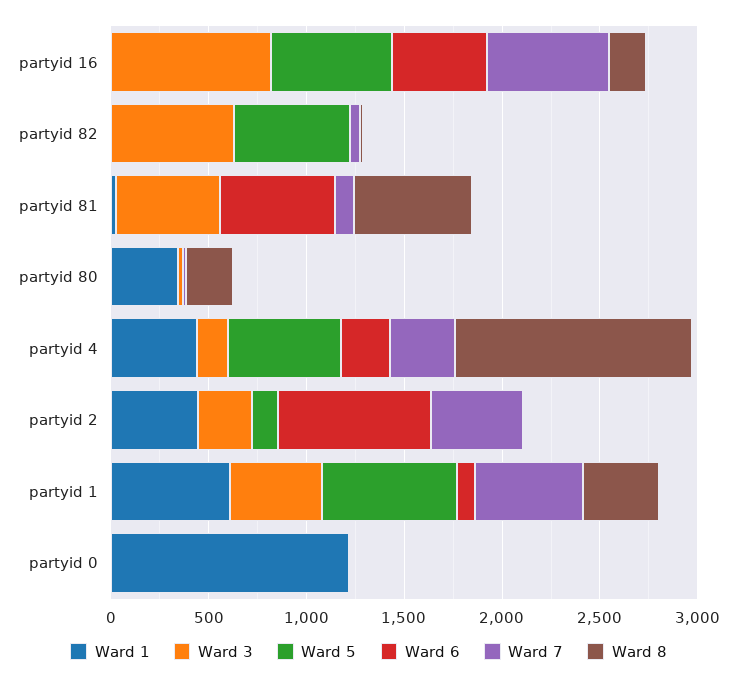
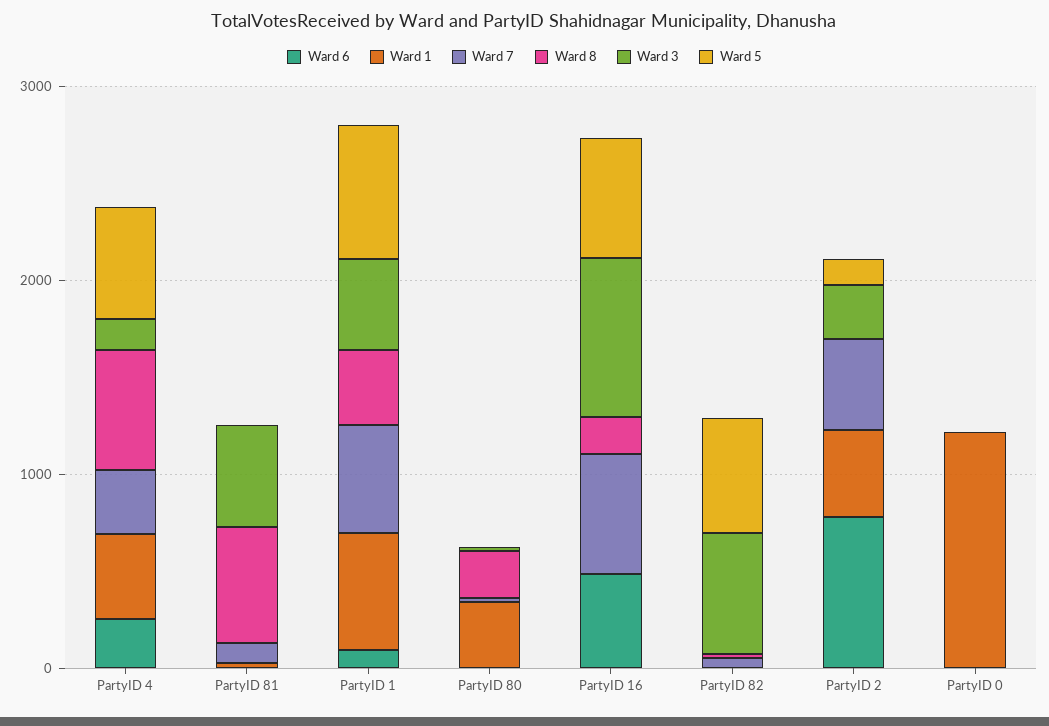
  {
    "Ward 1": {
      "partyid 16": 0,
      "partyid 82": 0,
      "partyid 81": 0,
      "partyid 80": 300,
      "partyid 4": 400,
      "partyid 2": 400,
      "partyid 1": 600,
      "partyid 0": 1200
    },
    "Ward 3": {
      "partyid 16": 800,
      "partyid 82": 600,
      "partyid 81": 500,
      "partyid 80": 0,
      "partyid 4": 200,
      "partyid 2": 300,
      "partyid 1": 500,
      "partyid 0": 0
    },
    "Ward 5": {
      "partyid 16": 600,
      "partyid 82": 600,
      "partyid 81": 0,
      "partyid 80": 0,
      "partyid 4": 600,
      "partyid 2": 100,
      "partyid 1": 700,
      "partyid 0": 0
    },
    "Ward 6": {
      "partyid 16": 500,
      "partyid 82": 0,
-     "partyid 81": 600,
+     "partyid 81": 0,
      "partyid 80": 0,
      "partyid 4": 300,
      "partyid 2": 800,
      "partyid 1": 100,
      "partyid 0": 0
    },
    "Ward 7": {
      "partyid 16": 600,
      "partyid 82": 100,
      "partyid 81": 100,
      "partyid 80": 0,
      "partyid 4": 300,
      "partyid 2": 500,
      "partyid 1": 600,
      "partyid 0": 0
    },
    "Ward 8": {
      "partyid 16": 200,
      "partyid 82": 0,
      "partyid 81": 600,
      "partyid 80": 200,
-     "partyid 4": 1200,
+     "partyid 4": 600,
      "partyid 2": 0,
      "partyid 1": 400,
      "partyid 0": 0
    }
  }

